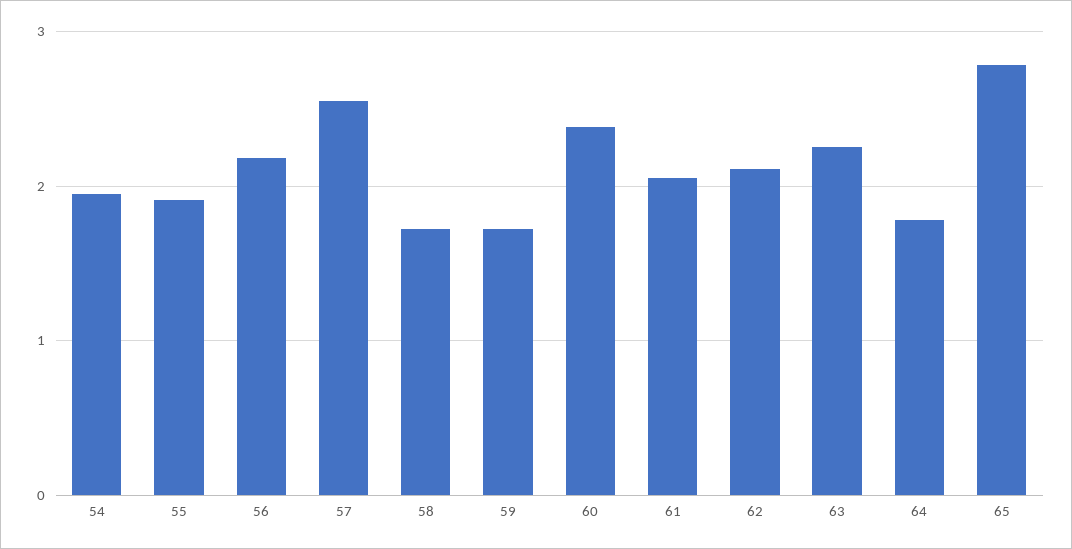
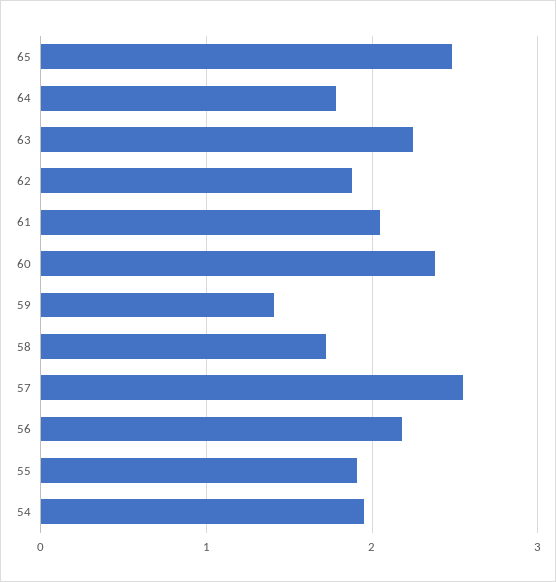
  {
    "54": 2,
    "55": 1.9,
    "56": 2.2,
    "57": 2.6,
    "58": 1.7,
-   "59": 1.7,
+   "59": 1.4,
    "60": 2.4,
    "61": 2.1,
-   "62": 2.1,
+   "62": 1.9,
    "63": 2.3,
    "64": 1.8,
-   "65": 2.8
+   "65": 2.5
  }

